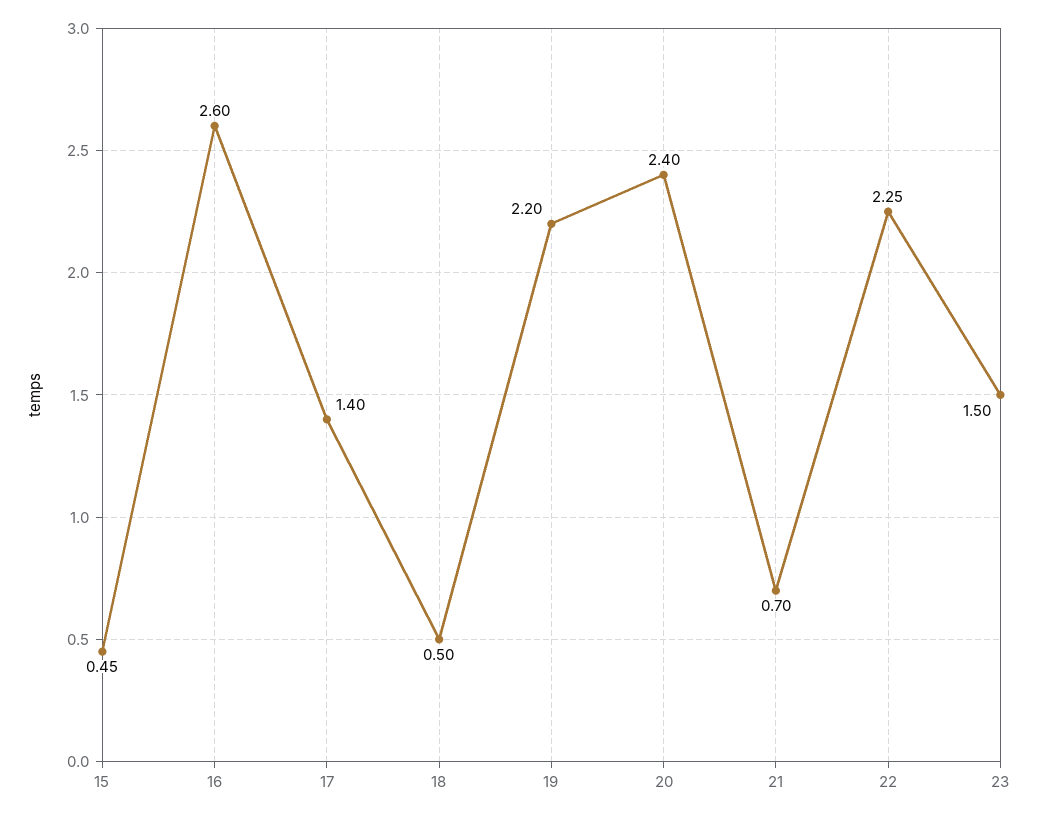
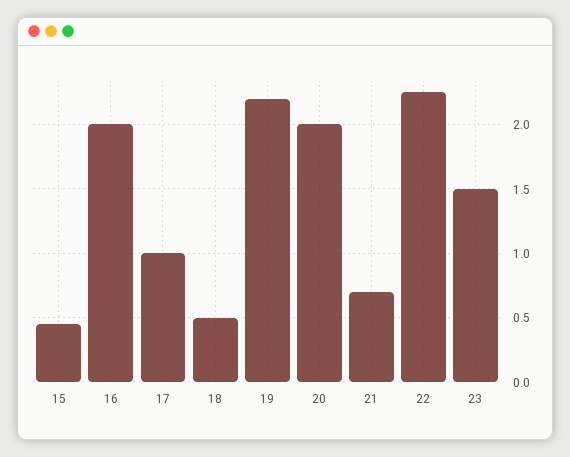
  {
    "15": 0.45,
-   "16": 2.6,
+   "16": 2,
-   "17": 1.4,
+   "17": 1,
    "18": 0.5,
    "19": 2.2,
-   "20": 2.4,
+   "20": 2,
    "21": 0.7,
    "22": 2.25,
    "23": 1.5
  }

